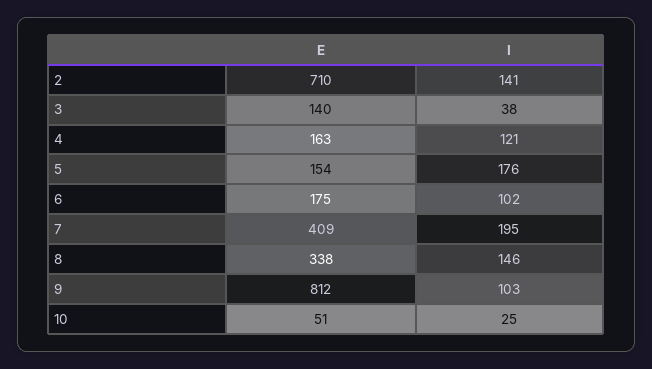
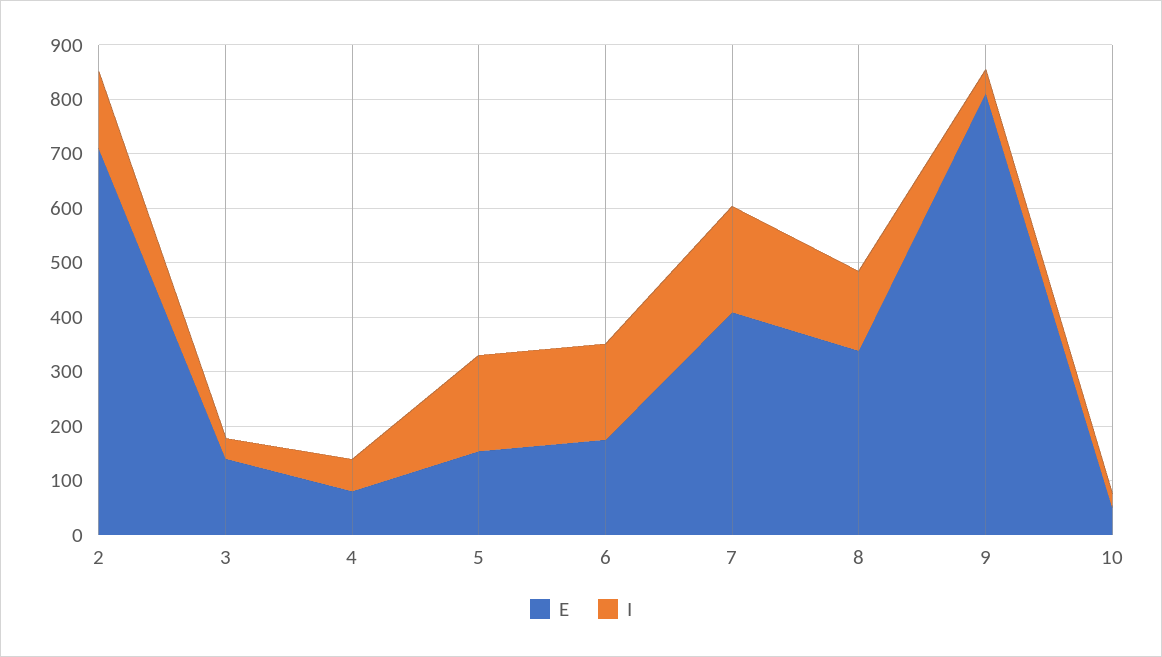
  {
    "E": {
      "2": 710,
      "3": 140,
-     "4": 163,
+     "4": 80,
      "5": 154,
      "6": 175,
      "7": 409,
      "8": 338,
      "9": 812,
      "10": 51
    },
    "I": {
      "2": 141,
      "3": 38,
-     "4": 121,
+     "4": 60,
      "5": 176,
-     "6": 102,
+     "6": 180,
      "7": 195,
      "8": 146,
-     "9": 103,
+     "9": 40,
      "10": 25
    }
  }

